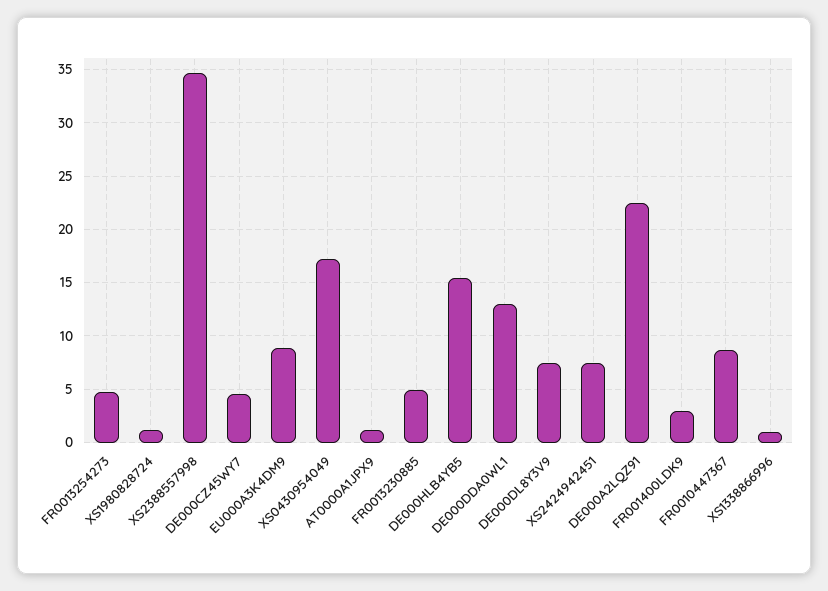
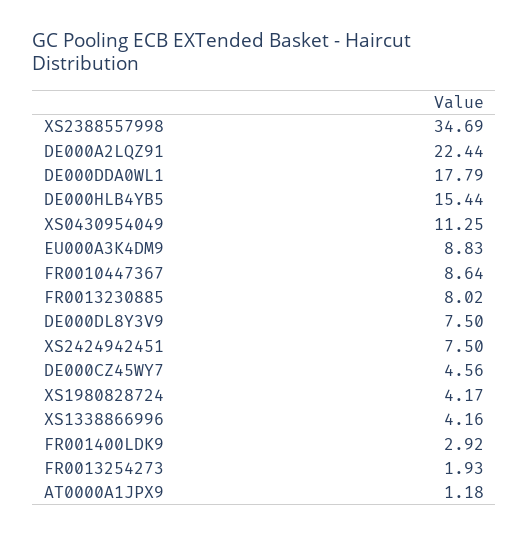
  {
-   "FR0013254273": 5,
+   "FR0013254273": 1.93,
-   "XS1980828724": 1,
+   "XS1980828724": 4.17,
    "XS2388557998": 34.69,
    "DE000CZ45WY7": 4.56,
    "EU000A3K4DM9": 8.83,
-   "XS0430954049": 17,
+   "XS0430954049": 11.25,
    "AT0000A1JPX9": 1.18,
-   "FR0013230885": 5,
+   "FR0013230885": 8.02,
    "DE000HLB4YB5": 15.44,
-   "DE000DDA0WL1": 13,
+   "DE000DDA0WL1": 17.79,
    "DE000DL8Y3V9": 7.5,
    "XS2424942451": 7.5,
    "DE000A2LQZ91": 22.44,
    "FR001400LDK9": 2.92,
    "FR0010447367": 8.64,
-   "XS1338866996": 1
+   "XS1338866996": 4.16
  }

